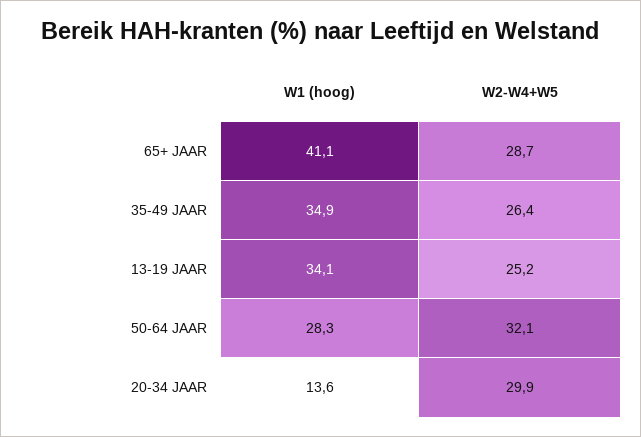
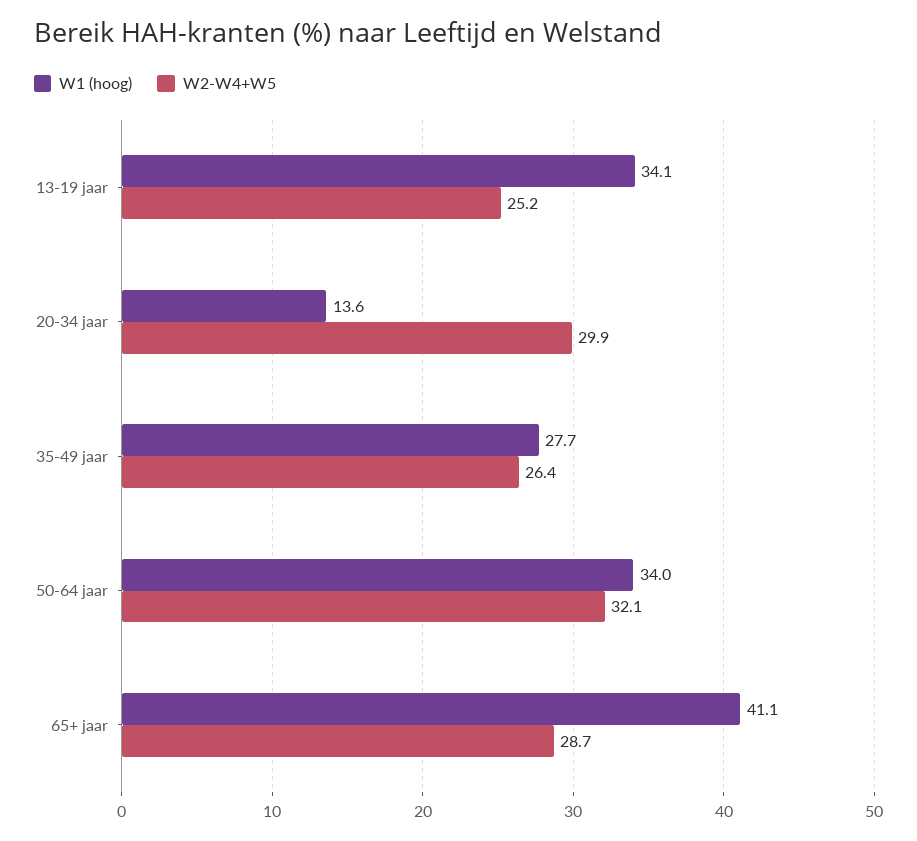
  {
    "W1 (hoog)": {
      "65+ JAAR": 41.1,
-     "35-49 JAAR": 34.9,
+     "35-49 JAAR": 27.7,
      "13-19 JAAR": 34.1,
-     "50-64 JAAR": 28.3,
+     "50-64 JAAR": 34,
      "20-34 JAAR": 13.6
    },
    "W2-W4+W5": {
      "65+ JAAR": 28.7,
      "35-49 JAAR": 26.4,
      "13-19 JAAR": 25.2,
      "50-64 JAAR": 32.1,
      "20-34 JAAR": 29.9
    }
  }

